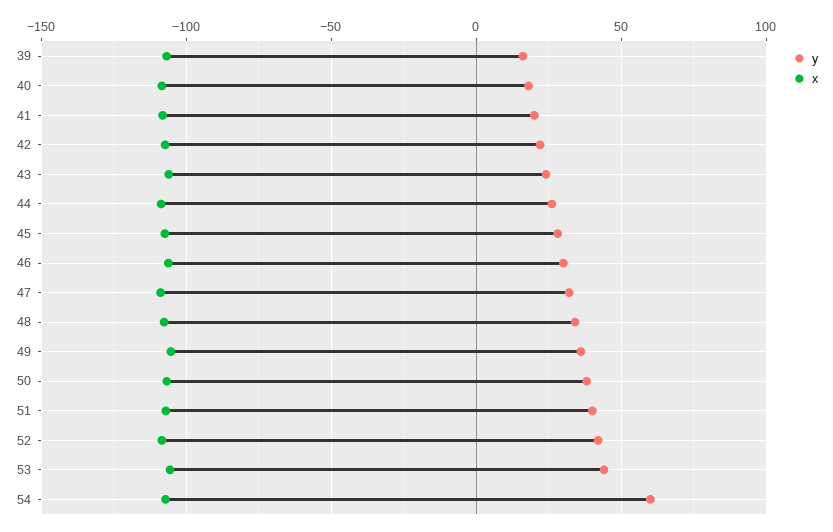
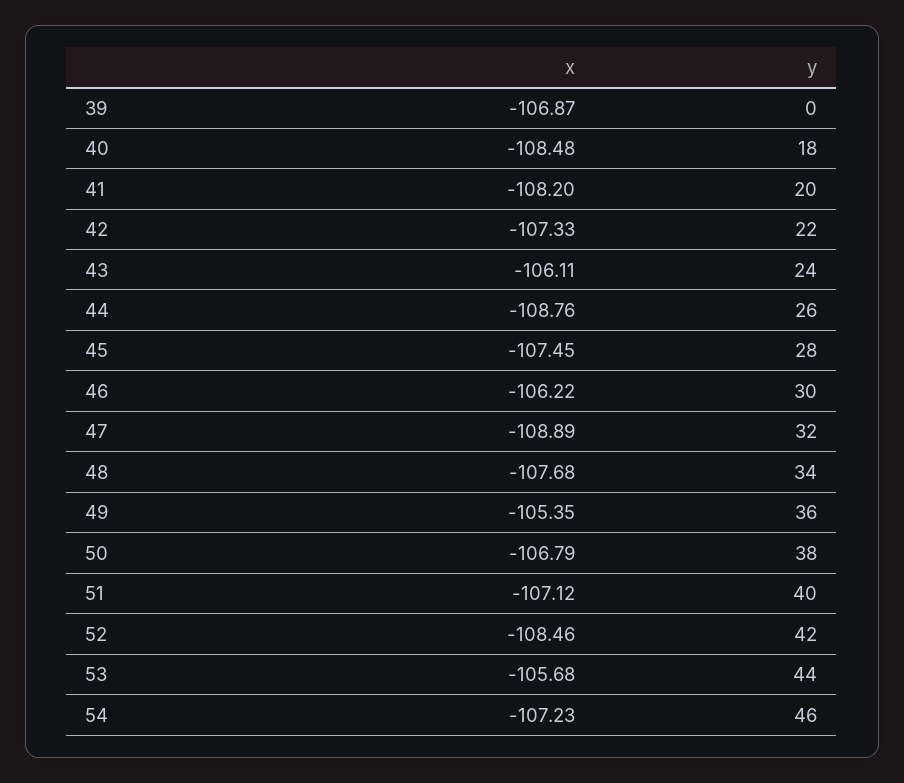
  {
    "y": {
-     "39": 15,
+     "39": 0,
      "40": 18,
      "41": 20,
      "42": 22,
      "43": 24,
      "44": 26,
      "45": 28,
      "46": 30,
      "47": 32,
      "48": 34,
      "49": 36,
      "50": 38,
      "51": 40,
      "52": 42,
      "53": 44,
-     "54": 60
+     "54": 46
    },
    "x": {
      "39": -106.87,
      "40": -108.48,
      "41": -108.2,
      "42": -107.33,
      "43": -106.11,
      "44": -108.76,
      "45": -107.45,
      "46": -106.22,
      "47": -108.89,
      "48": -107.68,
      "49": -105.35,
      "50": -106.79,
      "51": -107.12,
      "52": -108.46,
      "53": -105.68,
      "54": -107.23
    }
  }

